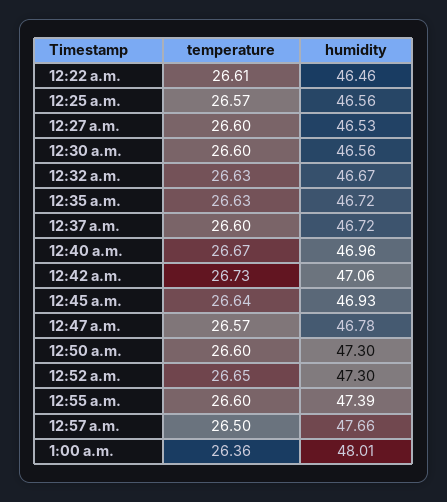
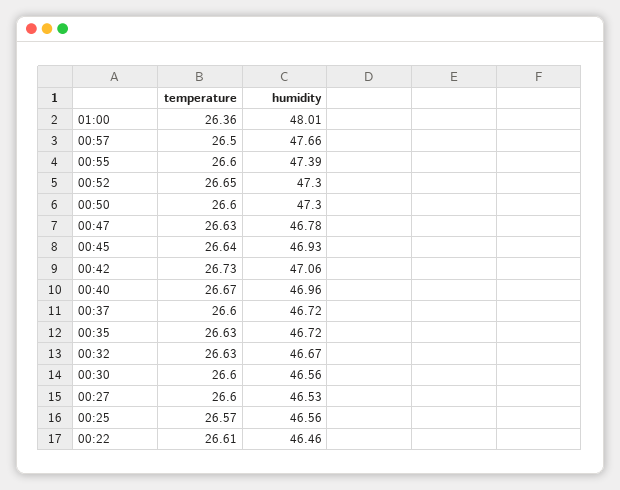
  {
    "temperature": {
      "12:22 a.m.": 26.61,
      "12:25 a.m.": 26.57,
      "12:27 a.m.": 26.6,
      "12:30 a.m.": 26.6,
      "12:32 a.m.": 26.63,
      "12:35 a.m.": 26.63,
      "12:37 a.m.": 26.6,
      "12:40 a.m.": 26.67,
      "12:42 a.m.": 26.73,
      "12:45 a.m.": 26.64,
-     "12:47 a.m.": 26.57,
+     "12:47 a.m.": 26.63,
      "12:50 a.m.": 26.6,
      "12:52 a.m.": 26.65,
      "12:55 a.m.": 26.6,
      "12:57 a.m.": 26.5,
      "1:00 a.m.": 26.36
    },
    "humidity": {
      "12:22 a.m.": 46.46,
      "12:25 a.m.": 46.56,
      "12:27 a.m.": 46.53,
      "12:30 a.m.": 46.56,
      "12:32 a.m.": 46.67,
      "12:35 a.m.": 46.72,
      "12:37 a.m.": 46.72,
      "12:40 a.m.": 46.96,
      "12:42 a.m.": 47.06,
      "12:45 a.m.": 46.93,
      "12:47 a.m.": 46.78,
      "12:50 a.m.": 47.3,
      "12:52 a.m.": 47.3,
      "12:55 a.m.": 47.39,
      "12:57 a.m.": 47.66,
      "1:00 a.m.": 48.01
    }
  }

